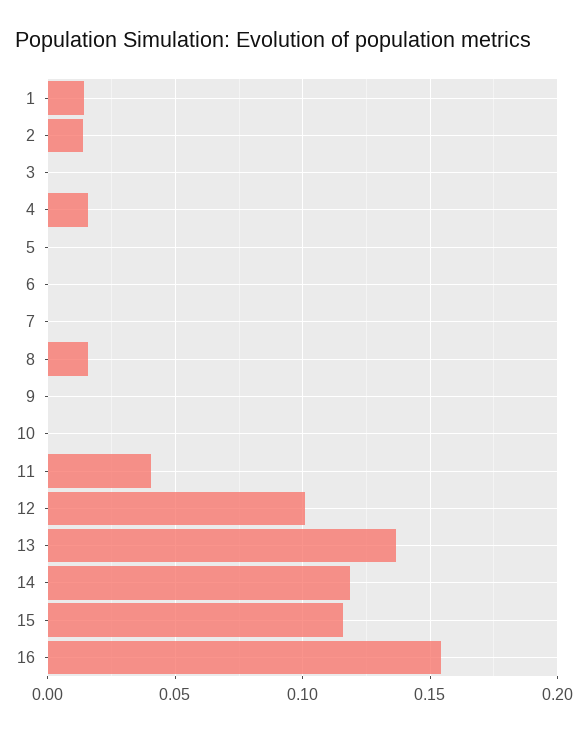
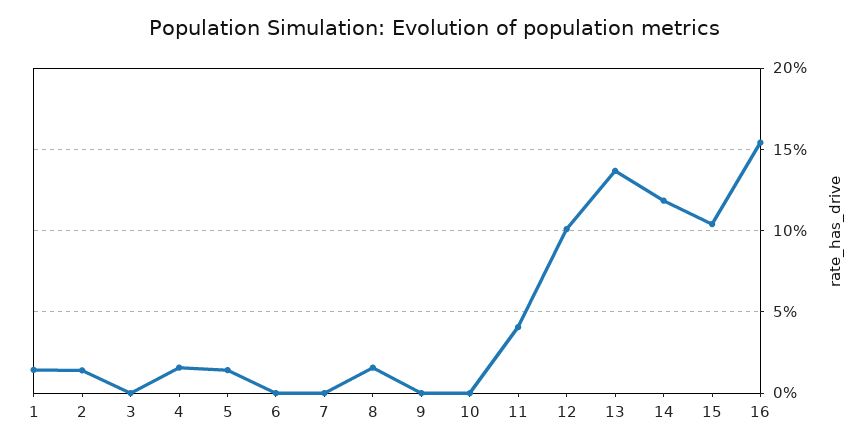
  {
    "1": 0.015,
    "2": 0.015,
    "3": 0,
    "4": 0.015,
-   "5": 0,
+   "5": 0.015,
    "6": 0,
    "7": 0,
    "8": 0.015,
    "9": 0,
    "10": 0,
    "11": 0.04,
    "12": 0.1,
    "13": 0.135,
    "14": 0.12,
-   "15": 0.115,
+   "15": 0.105,
    "16": 0.155
  }

